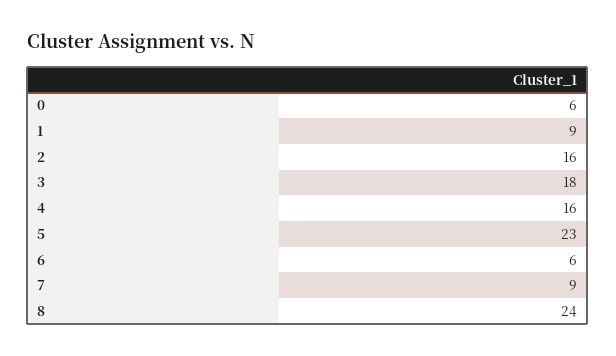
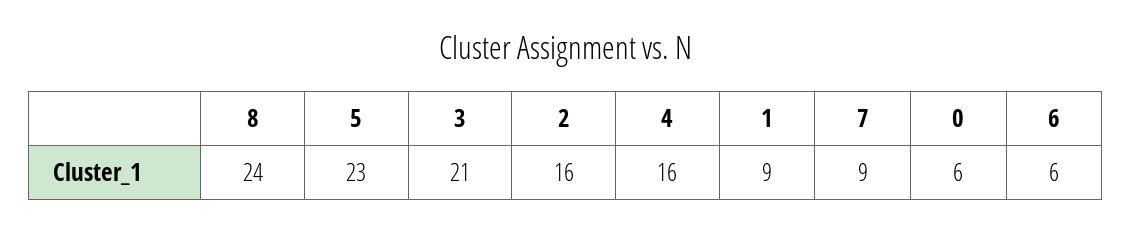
  {
    "0": 6,
    "1": 9,
    "2": 16,
-   "3": 18,
+   "3": 21,
    "4": 16,
    "5": 23,
    "6": 6,
    "7": 9,
    "8": 24
  }

